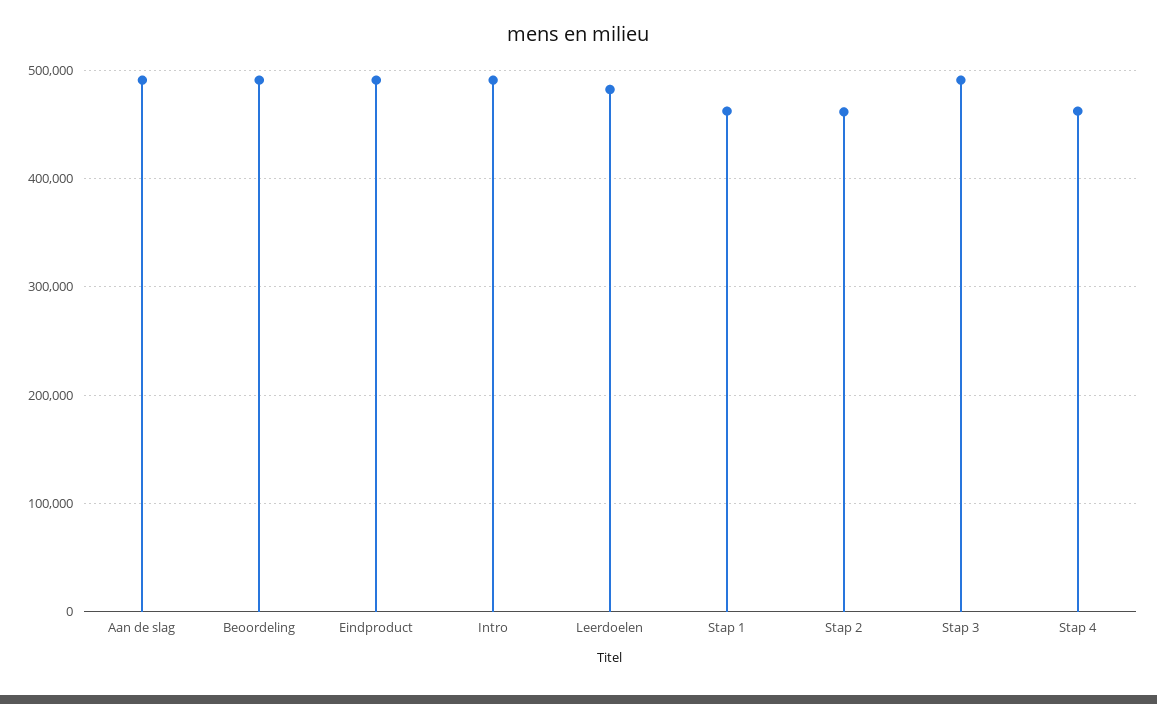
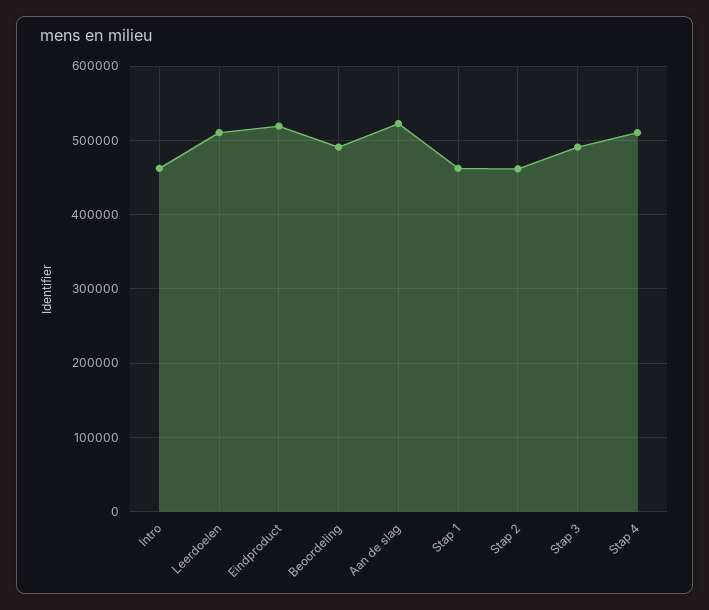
  {
-   "Aan de slag": 490000,
+   "Aan de slag": 520000,
    "Beoordeling": 490000,
-   "Eindproduct": 490000,
+   "Eindproduct": 520000,
-   "Intro": 490000,
+   "Intro": 460000,
-   "Leerdoelen": 480000,
+   "Leerdoelen": 510000,
    "Stap 1": 460000,
    "Stap 2": 460000,
    "Stap 3": 490000,
-   "Stap 4": 460000
+   "Stap 4": 510000
  }

